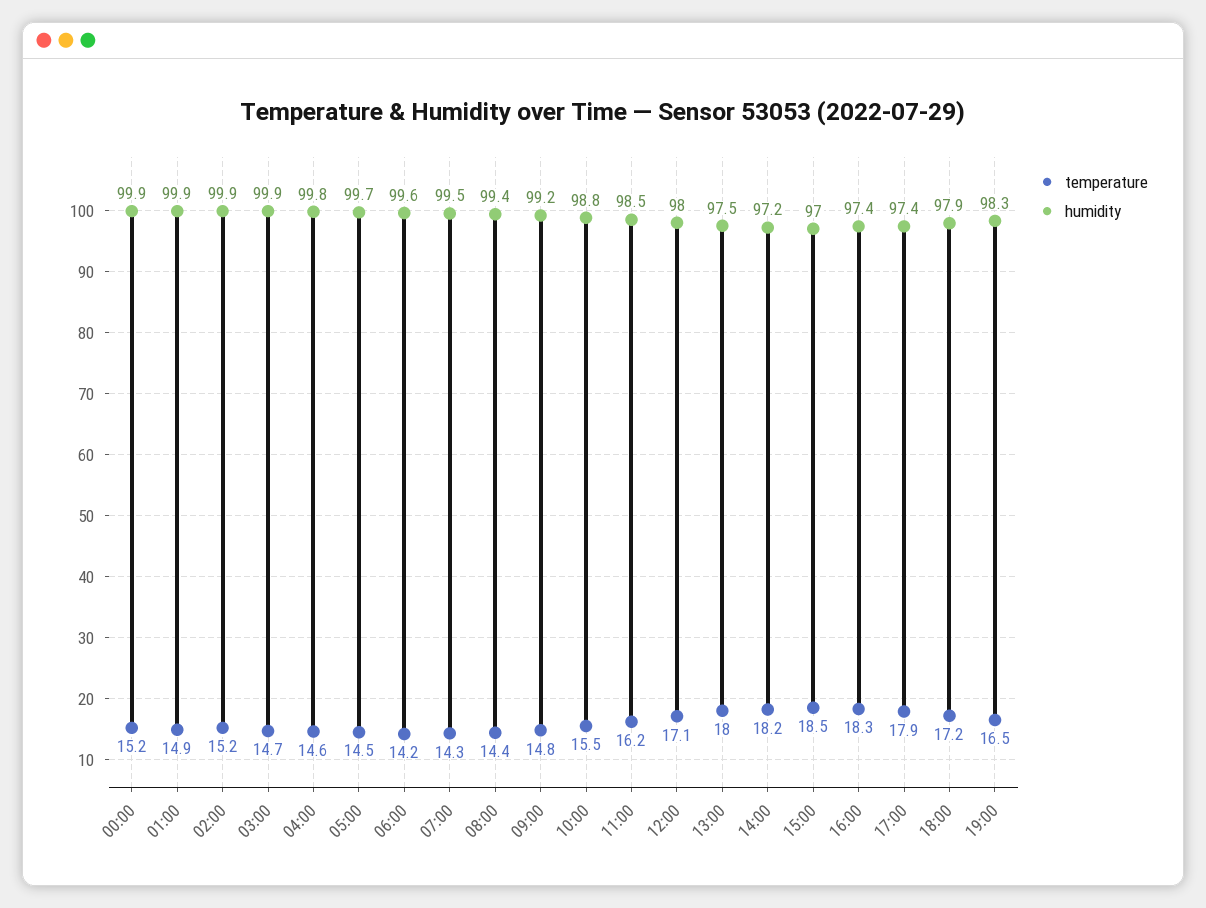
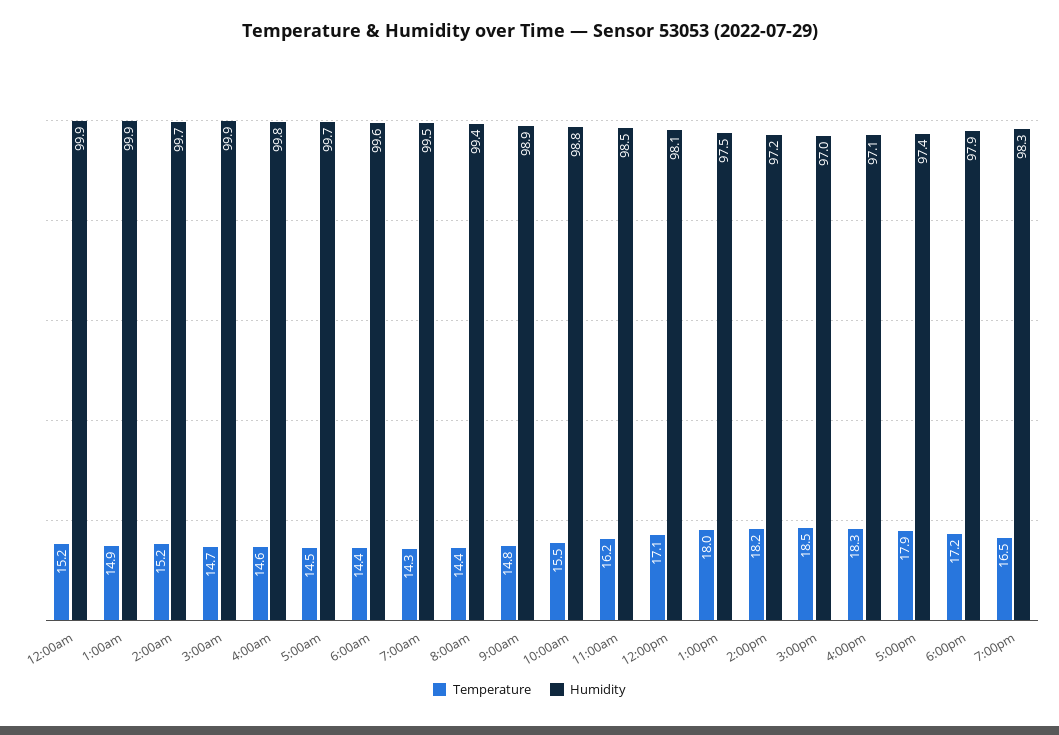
  {
    "temperature": {
      "00:00": 15.2,
      "01:00": 14.9,
      "02:00": 15.2,
      "03:00": 14.7,
      "04:00": 14.6,
      "05:00": 14.5,
-     "06:00": 14.2,
+     "06:00": 14.4,
      "07:00": 14.3,
      "08:00": 14.4,
      "09:00": 14.8,
      "10:00": 15.5,
      "11:00": 16.2,
      "12:00": 17.1,
      "13:00": 18,
      "14:00": 18.2,
      "15:00": 18.5,
      "16:00": 18.3,
      "17:00": 17.9,
      "18:00": 17.2,
      "19:00": 16.5
    },
    "humidity": {
      "00:00": 99.9,
      "01:00": 99.9,
-     "02:00": 99.9,
+     "02:00": 99.7,
      "03:00": 99.9,
      "04:00": 99.8,
      "05:00": 99.7,
      "06:00": 99.6,
      "07:00": 99.5,
      "08:00": 99.4,
-     "09:00": 99.2,
+     "09:00": 98.9,
      "10:00": 98.8,
      "11:00": 98.5,
-     "12:00": 98,
+     "12:00": 98.1,
      "13:00": 97.5,
      "14:00": 97.2,
      "15:00": 97,
-     "16:00": 97.4,
+     "16:00": 97.1,
      "17:00": 97.4,
      "18:00": 97.9,
      "19:00": 98.3
    }
  }

